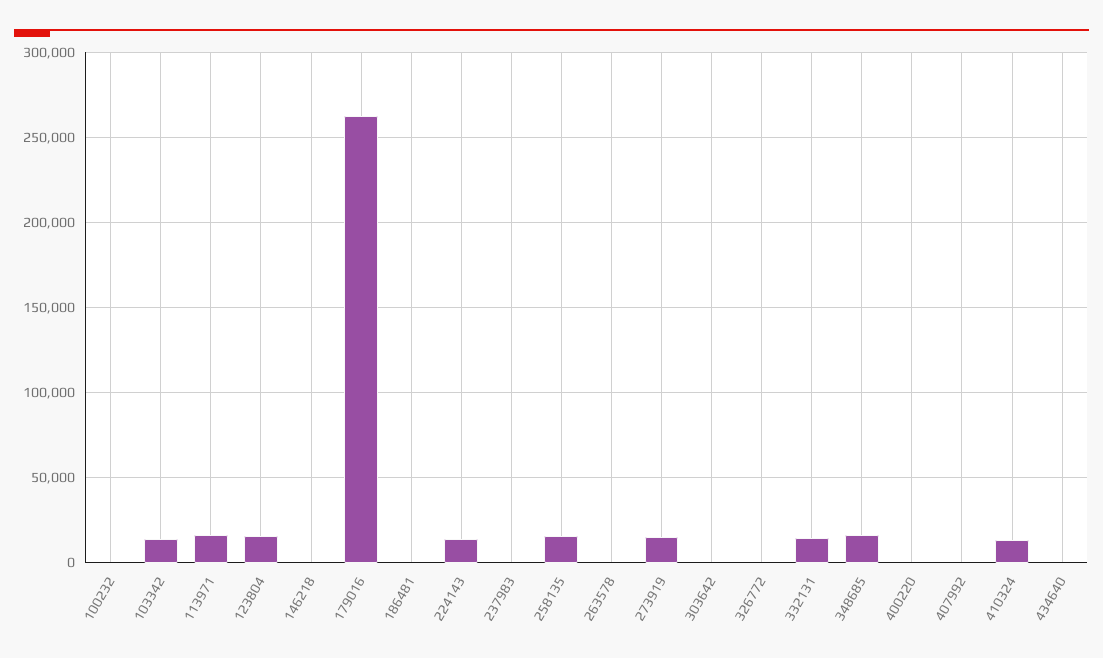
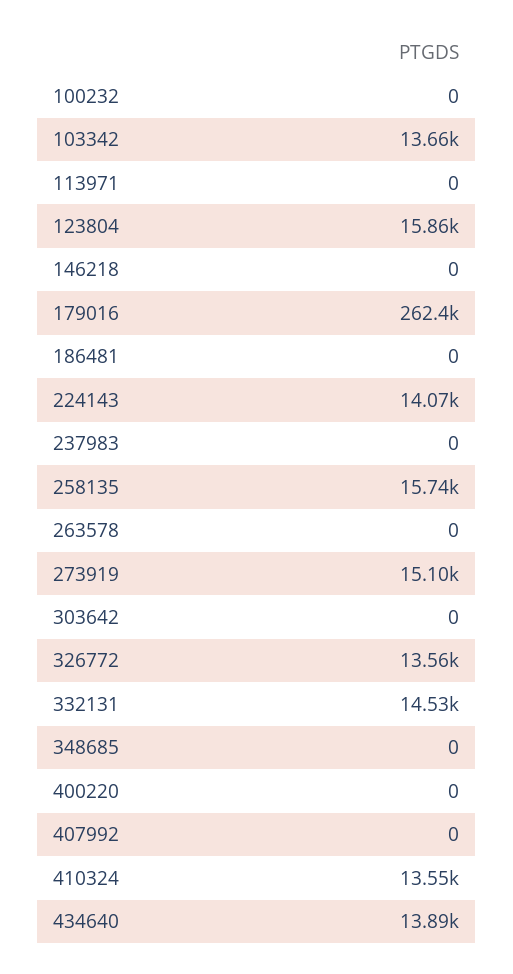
  {
    "100232": 0,
    "103342": 13660,
-   "113971": 15000,
+   "113971": 0,
    "123804": 15860,
    "146218": 0,
    "179016": 262400,
    "186481": 0,
    "224143": 14070,
    "237983": 0,
    "258135": 15740,
    "263578": 0,
    "273919": 15100,
    "303642": 0,
-   "326772": 0,
+   "326772": 13560,
    "332131": 14530,
-   "348685": 15000,
+   "348685": 0,
    "400220": 0,
    "407992": 0,
    "410324": 13550,
-   "434640": 0
+   "434640": 13890
  }

